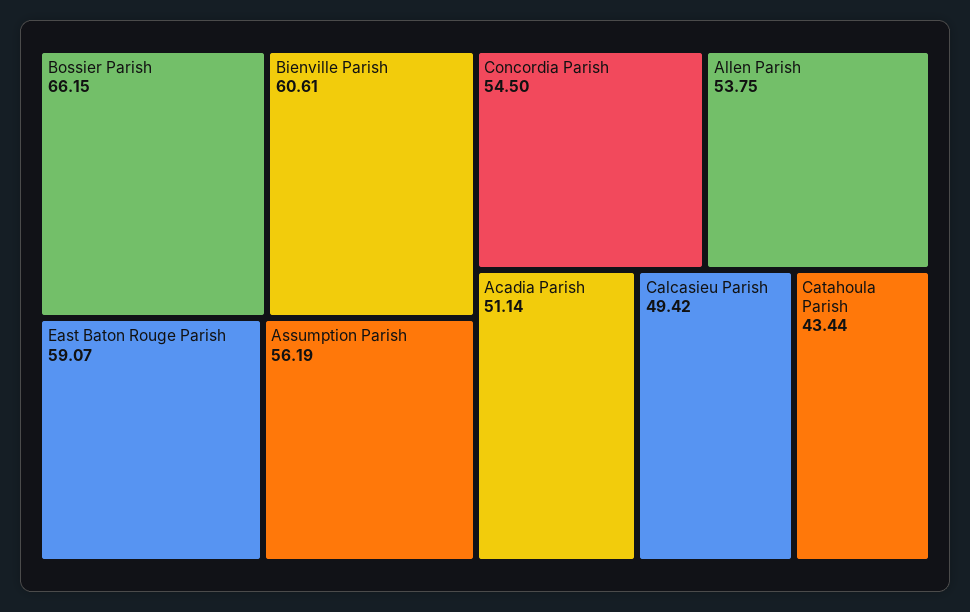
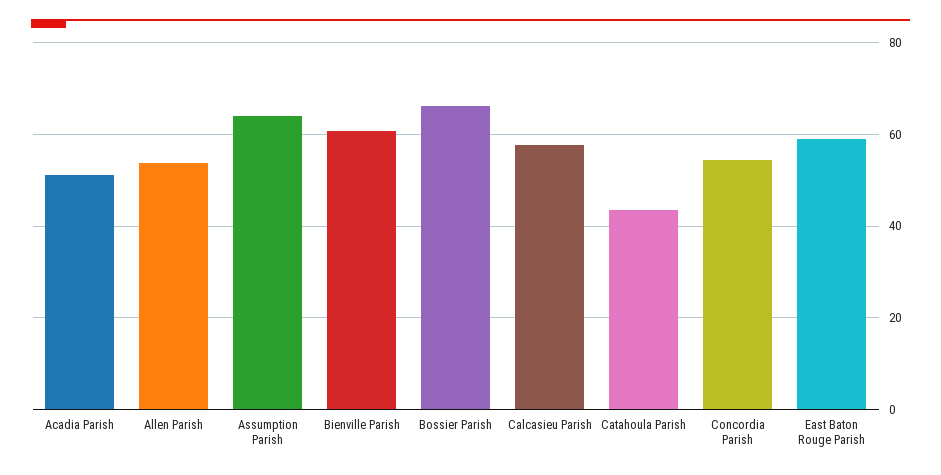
  {
    "Bossier Parish": 66.15,
    "Bienville Parish": 60.61,
    "East Baton Rouge Parish": 59.07,
-   "Assumption Parish": 56.19,
+   "Assumption Parish": 64,
    "Concordia Parish": 54.5,
    "Allen Parish": 53.75,
    "Acadia Parish": 51.14,
-   "Calcasieu Parish": 49.42,
+   "Calcasieu Parish": 58,
    "Catahoula Parish": 43.44
  }

